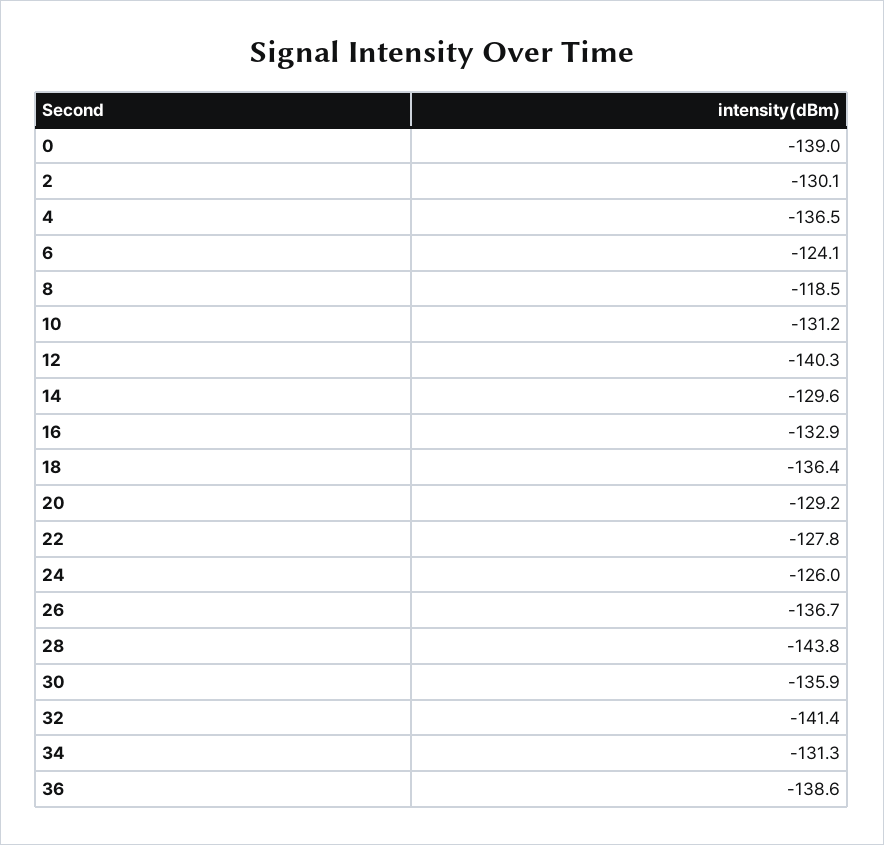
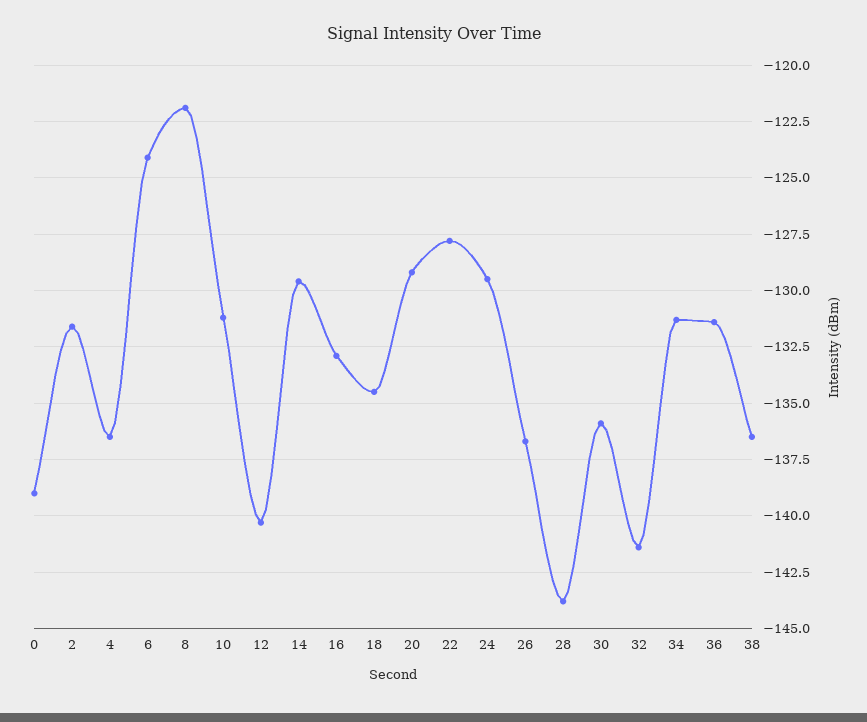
  {
    "0": -139,
-   "2": -130.1,
+   "2": -131.5,
    "4": -136.5,
    "6": -124.1,
-   "8": -118.5,
+   "8": -122,
    "10": -131.2,
    "12": -140.3,
    "14": -129.6,
    "16": -132.9,
-   "18": -136.4,
+   "18": -134.5,
    "20": -129.2,
    "22": -127.8,
-   "24": -126,
+   "24": -129.5,
    "26": -136.7,
    "28": -143.8,
    "30": -135.9,
    "32": -141.4,
    "34": -131.3,
-   "36": -138.6
+   "36": -131.5,
+   "38": -136.5
  }

